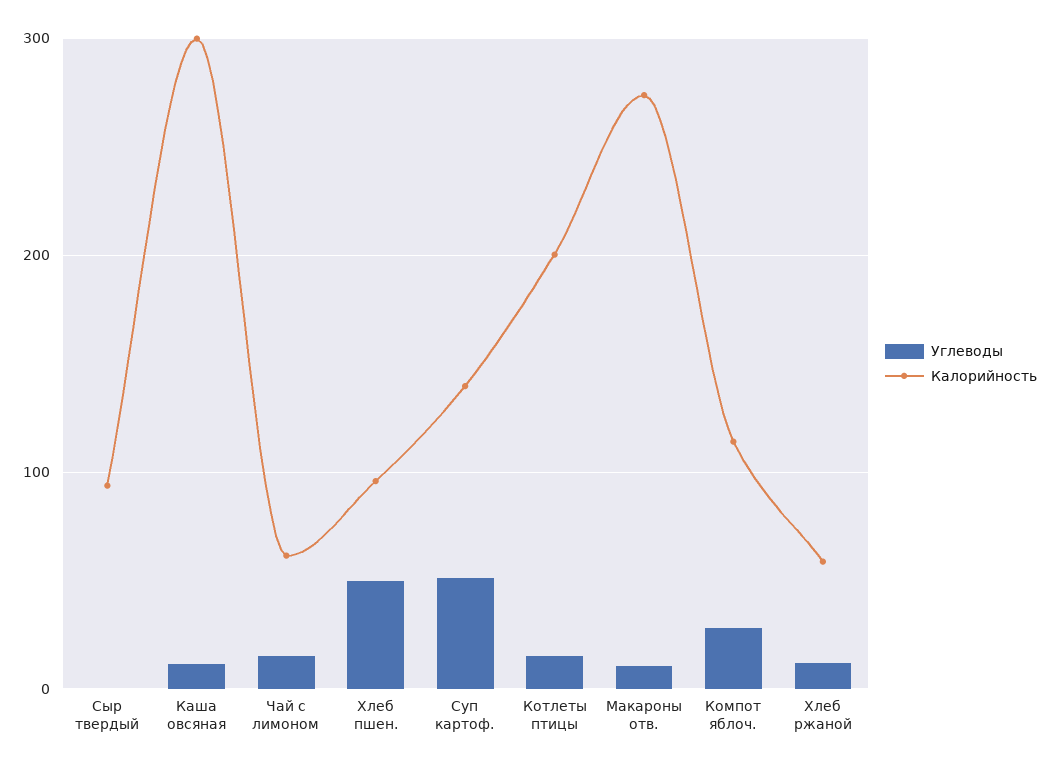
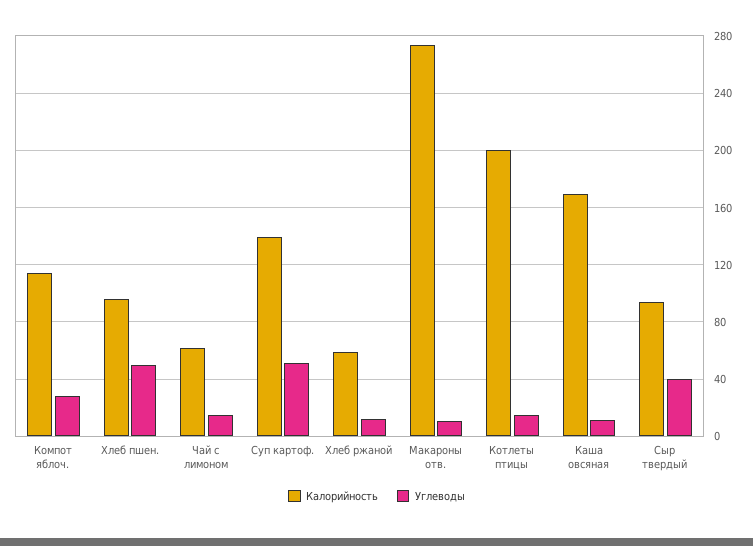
  {
    "Углеводы": {
-     "Сыр твердый": 0,
+     "Сыр твердый": 40,
      "Каша овсяная": 10,
      "Чай с лимоном": 15,
      "Хлеб пшен.": 50,
      "Суп картоф.": 50,
      "Котлеты птицы": 15,
      "Макароны отв.": 10,
      "Компот яблоч.": 30,
      "Хлеб ржаной": 10
    },
    "Калорийность": {
      "Сыр твердый": 95,
-     "Каша овсяная": 300,
+     "Каша овсяная": 170,
      "Чай с лимоном": 60,
      "Хлеб пшен.": 95,
      "Суп картоф.": 140,
      "Котлеты птицы": 200,
      "Макароны отв.": 275,
      "Компот яблоч.": 115,
      "Хлеб ржаной": 60
    }
  }

